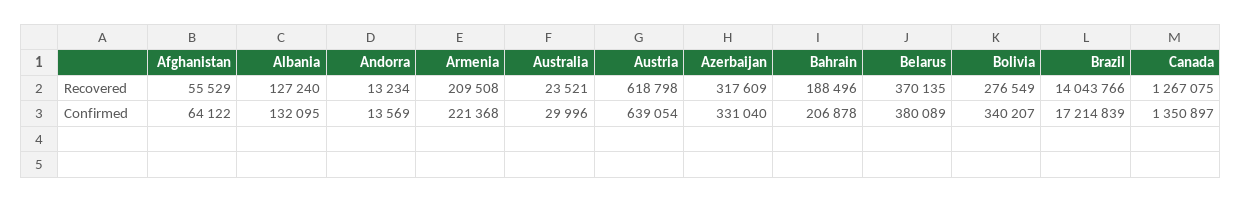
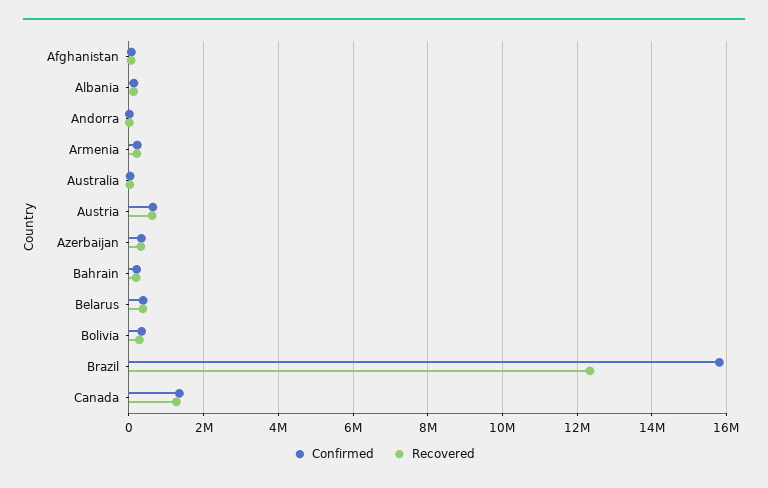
  {
    "Recovered": {
      "Afghanistan": 55529,
      "Albania": 127240,
      "Andorra": 13234,
      "Armenia": 209508,
      "Australia": 23521,
      "Austria": 618798,
      "Azerbaijan": 317609,
      "Bahrain": 188496,
      "Belarus": 370135,
      "Bolivia": 276549,
-     "Brazil": 14043766,
+     "Brazil": 12400000,
      "Canada": 1267075
    },
    "Confirmed": {
      "Afghanistan": 64122,
      "Albania": 132095,
      "Andorra": 13569,
      "Armenia": 221368,
      "Australia": 29996,
      "Austria": 639054,
      "Azerbaijan": 331040,
      "Bahrain": 206878,
      "Belarus": 380089,
      "Bolivia": 340207,
-     "Brazil": 17214839,
+     "Brazil": 15800000,
      "Canada": 1350897
    }
  }

